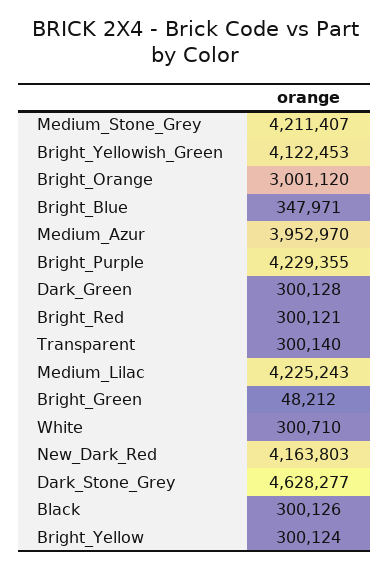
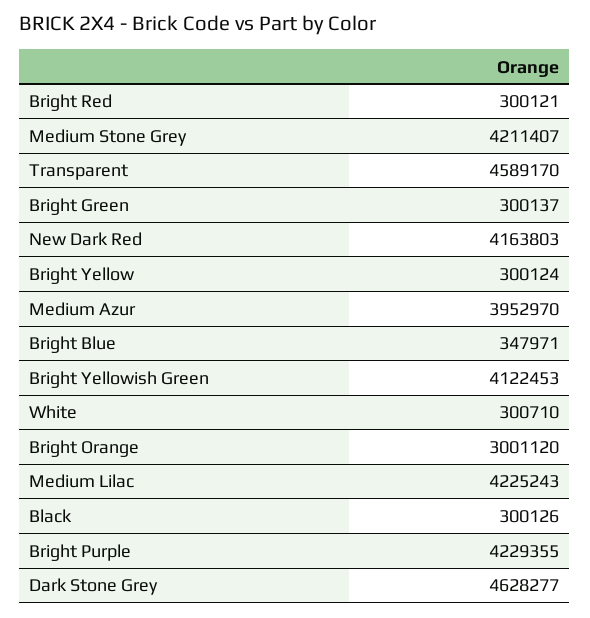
  {
    "Medium_Stone_Grey": 4211407,
    "Bright_Yellowish_Green": 4122453,
    "Bright_Orange": 3001120,
    "Bright_Blue": 347971,
    "Medium_Azur": 3952970,
    "Bright_Purple": 4229355,
-   "Dark_Green": 300128,
    "Bright_Red": 300121,
-   "Transparent": 300140,
+   "Transparent": 4589170,
    "Medium_Lilac": 4225243,
-   "Bright_Green": 48212,
+   "Bright_Green": 300137,
    "White": 300710,
    "New_Dark_Red": 4163803,
    "Dark_Stone_Grey": 4628277,
    "Black": 300126,
    "Bright_Yellow": 300124
  }

